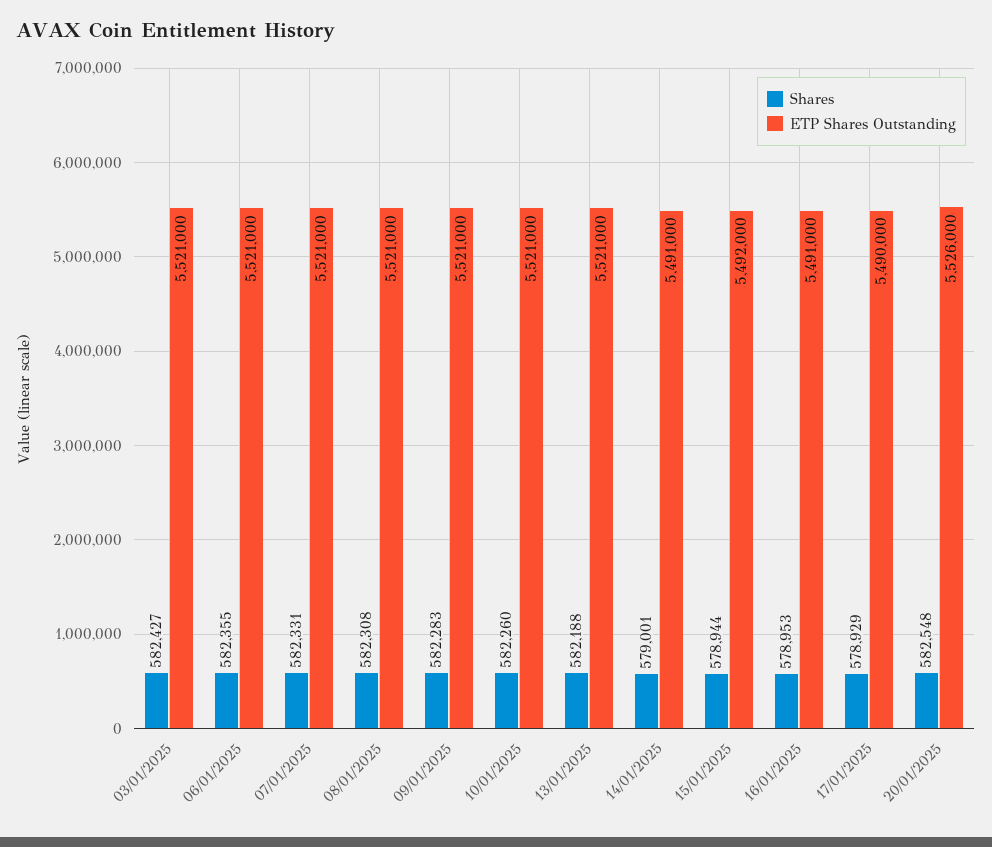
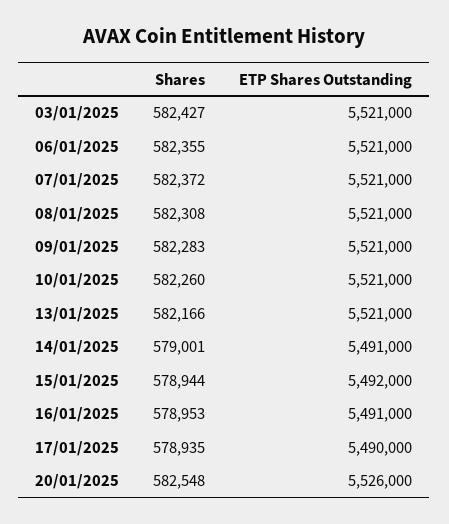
  {
    "Shares": {
      "03/01/2025": 582427,
      "06/01/2025": 582355,
-     "07/01/2025": 582331,
+     "07/01/2025": 582372,
      "08/01/2025": 582308,
      "09/01/2025": 582283,
      "10/01/2025": 582260,
-     "13/01/2025": 582188,
+     "13/01/2025": 582166,
      "14/01/2025": 579001,
      "15/01/2025": 578944,
      "16/01/2025": 578953,
-     "17/01/2025": 578929,
+     "17/01/2025": 578935,
      "20/01/2025": 582548
    },
    "ETP Shares Outstanding": {
      "03/01/2025": 5521000,
      "06/01/2025": 5521000,
      "07/01/2025": 5521000,
      "08/01/2025": 5521000,
      "09/01/2025": 5521000,
      "10/01/2025": 5521000,
      "13/01/2025": 5521000,
      "14/01/2025": 5491000,
      "15/01/2025": 5492000,
      "16/01/2025": 5491000,
      "17/01/2025": 5490000,
      "20/01/2025": 5526000
    }
  }

